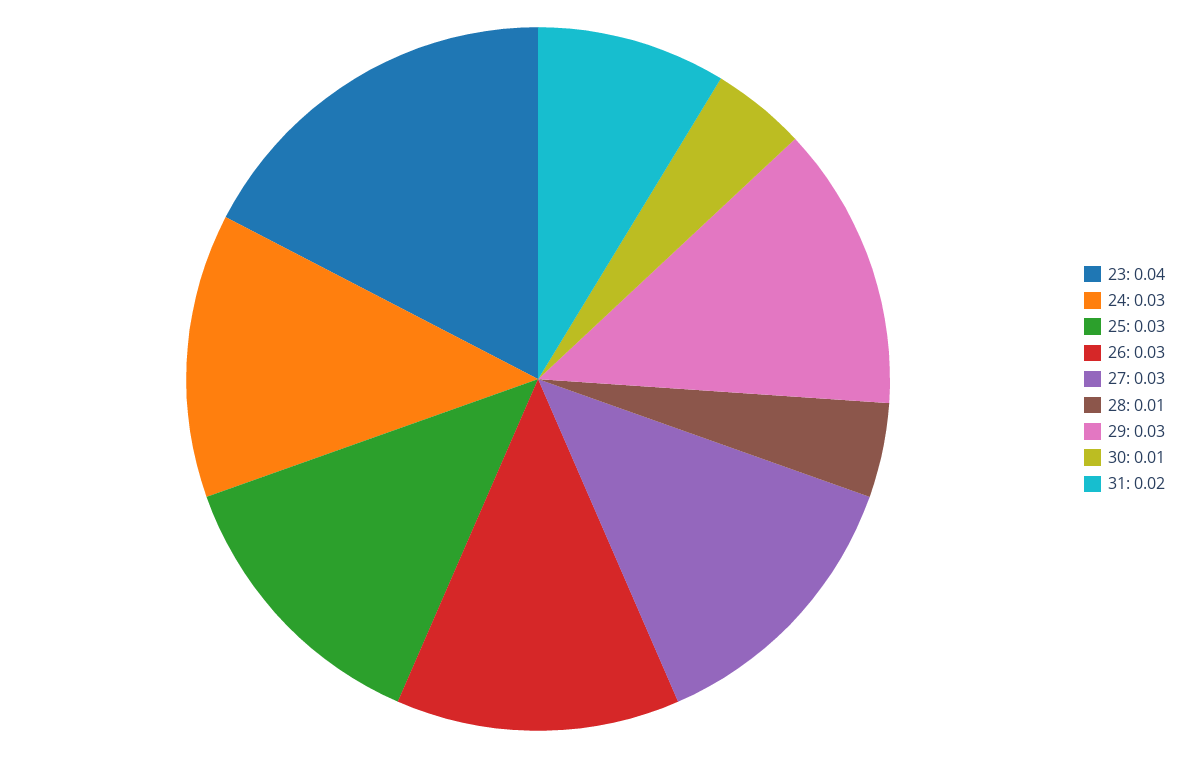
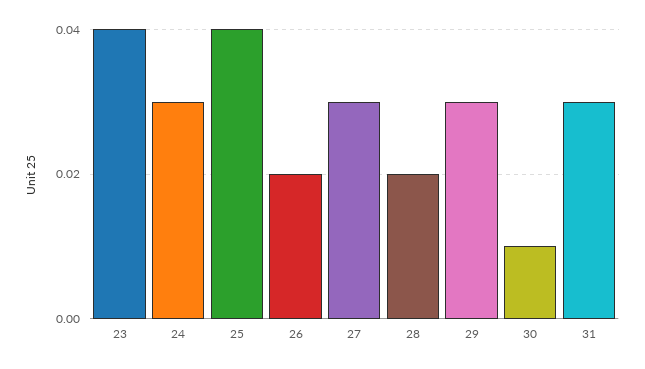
  {
    "23": 0.04,
    "24": 0.03,
-   "25": 0.03,
+   "25": 0.04,
-   "26": 0.03,
+   "26": 0.02,
    "27": 0.03,
-   "28": 0.01,
+   "28": 0.02,
    "29": 0.03,
    "30": 0.01,
-   "31": 0.02
+   "31": 0.03
  }

